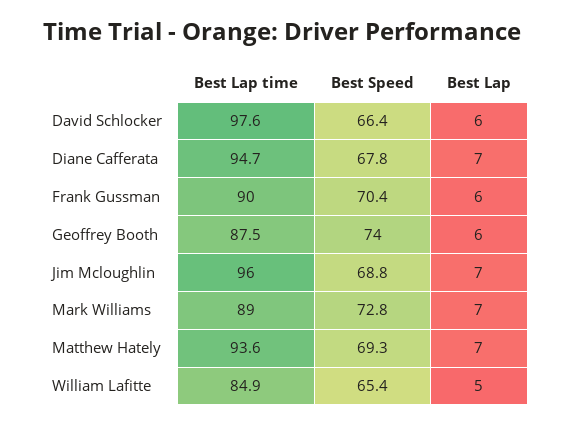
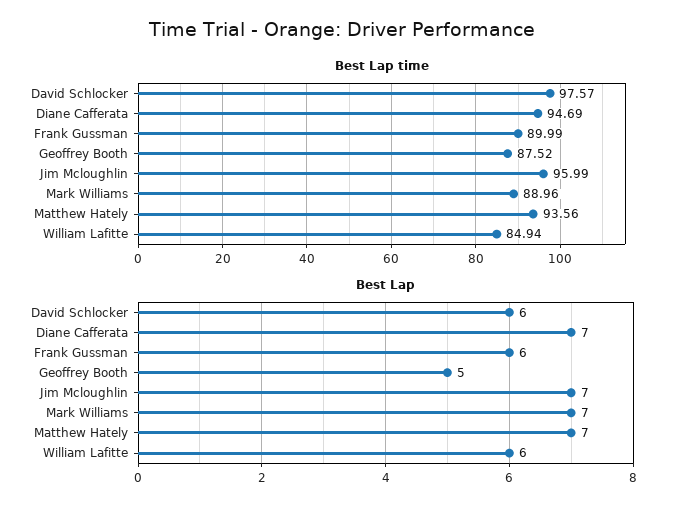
  {
    "Best Lap time": {
      "David Schlocker": 97.57,
      "Diane Cafferata": 94.69,
      "Frank Gussman": 89.99,
      "Geoffrey Booth": 87.52,
      "Jim Mcloughlin": 95.99,
      "Mark Williams": 88.96,
      "Matthew Hately": 93.56,
      "William Lafitte": 84.94
    },
-   "Best Speed": {
-     "David Schlocker": 66.4,
-     "Diane Cafferata": 67.8,
-     "Frank Gussman": 70.4,
-     "Geoffrey Booth": 74,
-     "Jim Mcloughlin": 68.8,
-     "Mark Williams": 72.8,
-     "Matthew Hately": 69.3,
-     "William Lafitte": 65.4
-   },
    "Best Lap": {
      "David Schlocker": 6,
      "Diane Cafferata": 7,
      "Frank Gussman": 6,
-     "Geoffrey Booth": 6,
+     "Geoffrey Booth": 5,
      "Jim Mcloughlin": 7,
      "Mark Williams": 7,
      "Matthew Hately": 7,
-     "William Lafitte": 5
+     "William Lafitte": 6
    }
  }

